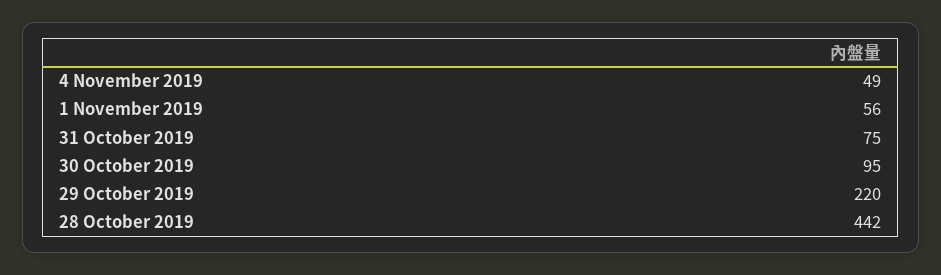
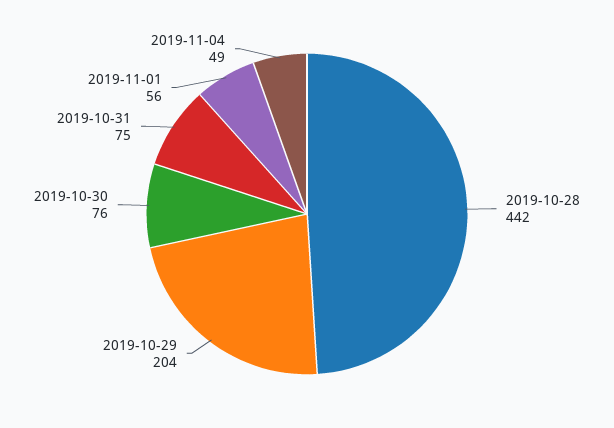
  {
    "4 November 2019": 49,
    "1 November 2019": 56,
    "31 October 2019": 75,
-   "30 October 2019": 95,
+   "30 October 2019": 76,
-   "29 October 2019": 220,
+   "29 October 2019": 204,
    "28 October 2019": 442
  }

